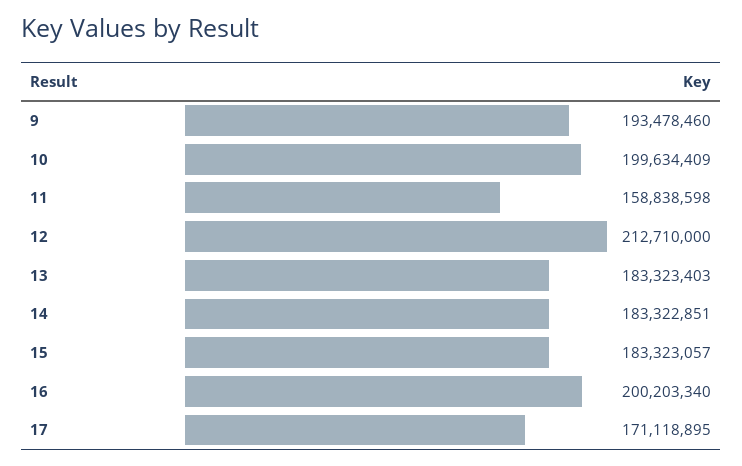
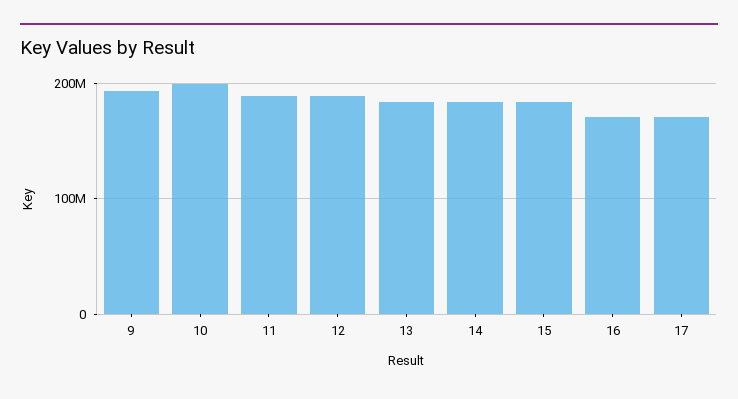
  {
    "9": 193478460,
    "10": 199634409,
-   "11": 158838598,
+   "11": 190000000,
-   "12": 212710000,
+   "12": 190000000,
    "13": 183323403,
    "14": 183322851,
    "15": 183323057,
-   "16": 200203340,
+   "16": 170000000,
    "17": 171118895
  }

